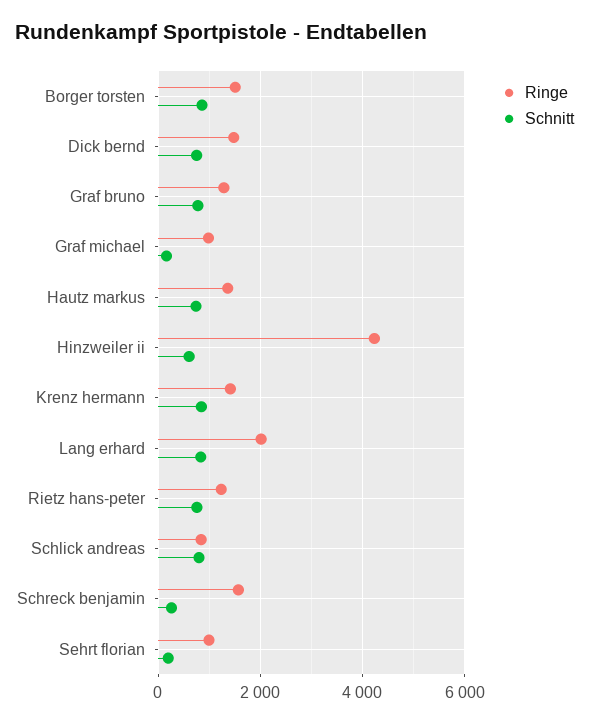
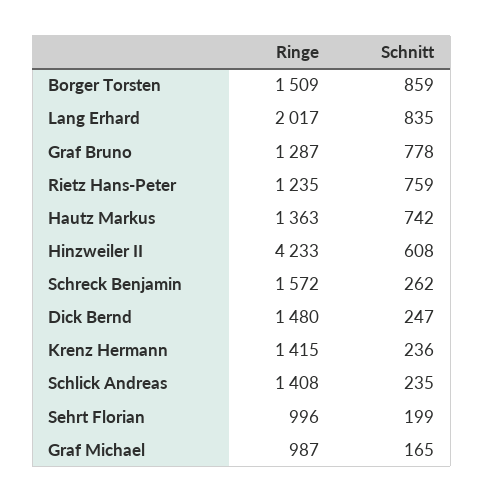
  {
    "Ringe": {
      "Borger torsten": 1509,
      "Dick bernd": 1480,
      "Graf bruno": 1287,
      "Graf michael": 987,
      "Hautz markus": 1363,
      "Hinzweiler ii": 4233,
      "Krenz hermann": 1415,
      "Lang erhard": 2017,
      "Rietz hans-peter": 1235,
-     "Schlick andreas": 800,
+     "Schlick andreas": 1408,
      "Schreck benjamin": 1572,
      "Sehrt florian": 996
    },
    "Schnitt": {
      "Borger torsten": 859,
-     "Dick bernd": 800,
+     "Dick bernd": 247,
      "Graf bruno": 778,
      "Graf michael": 165,
      "Hautz markus": 742,
      "Hinzweiler ii": 608,
-     "Krenz hermann": 800,
+     "Krenz hermann": 236,
      "Lang erhard": 835,
      "Rietz hans-peter": 759,
-     "Schlick andreas": 800,
+     "Schlick andreas": 235,
      "Schreck benjamin": 262,
      "Sehrt florian": 199
    }
  }

